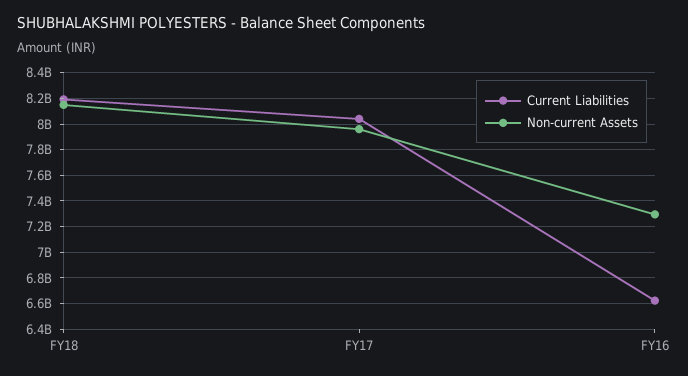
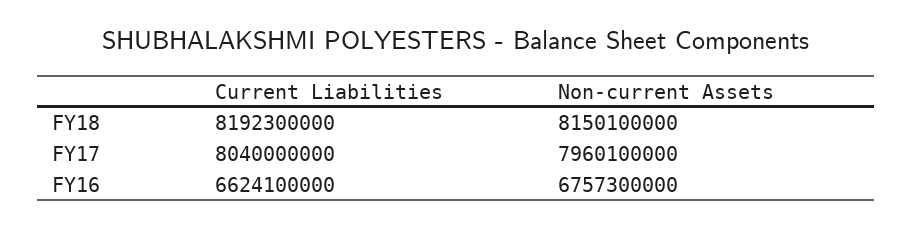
  {
    "Current Liabilities": {
      "FY18": 8192300000,
      "FY17": 8040000000,
      "FY16": 6624100000
    },
    "Non-current Assets": {
      "FY18": 8150100000,
      "FY17": 7960100000,
-     "FY16": 7300000000
+     "FY16": 6757300000
    }
  }

